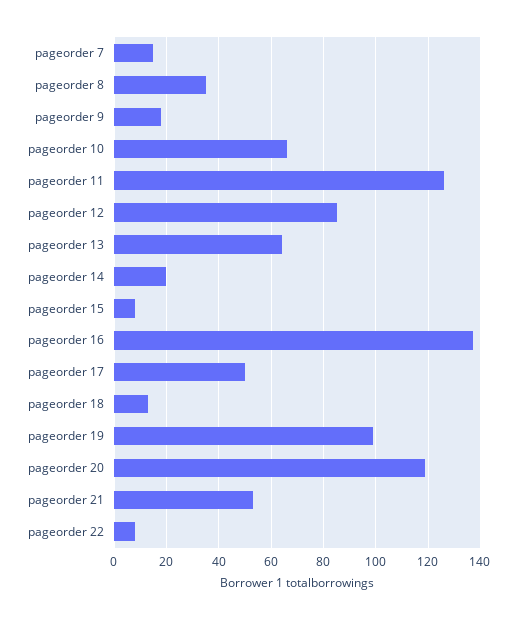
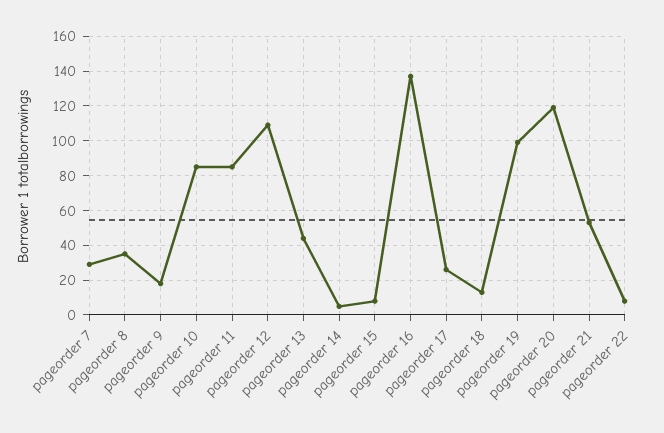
  {
-   "pageorder 7": 15,
+   "pageorder 7": 30,
    "pageorder 8": 35,
    "pageorder 9": 20,
-   "pageorder 10": 65,
+   "pageorder 10": 85,
-   "pageorder 11": 125,
+   "pageorder 11": 85,
-   "pageorder 12": 85,
+   "pageorder 12": 110,
-   "pageorder 13": 65,
+   "pageorder 13": 45,
-   "pageorder 14": 20,
+   "pageorder 14": 5,
    "pageorder 15": 10,
    "pageorder 16": 135,
-   "pageorder 17": 50,
+   "pageorder 17": 25,
    "pageorder 18": 15,
    "pageorder 19": 100,
    "pageorder 20": 120,
    "pageorder 21": 55,
    "pageorder 22": 10
  }

